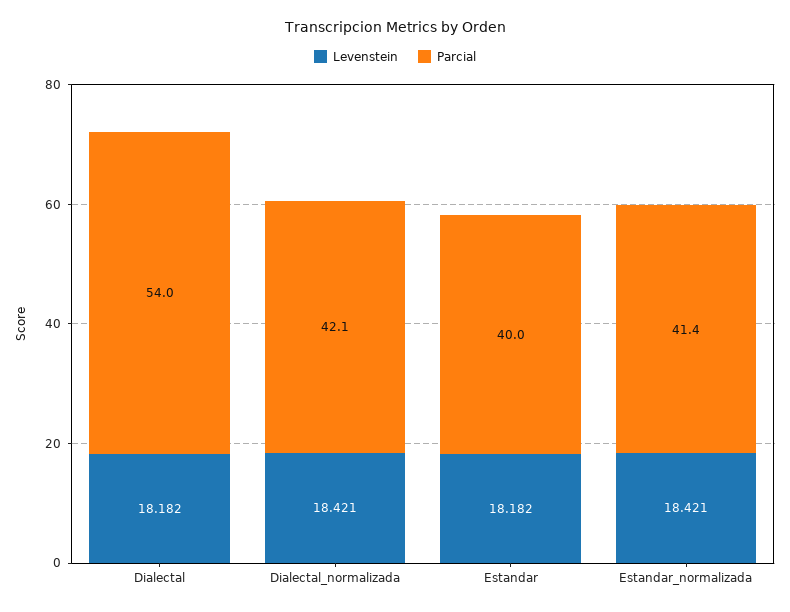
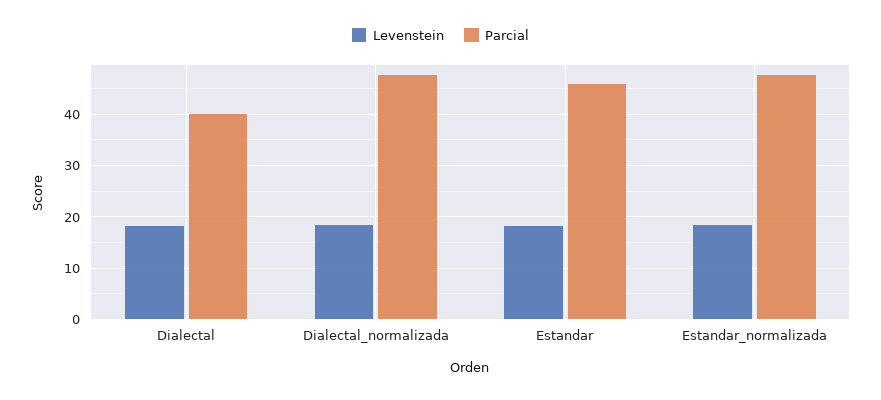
  {
    "Levenstein": {
      "Dialectal": 18.182,
      "Dialectal_normalizada": 18.421,
      "Estandar": 18.182,
      "Estandar_normalizada": 18.421
    },
    "Parcial": {
-     "Dialectal": 54,
+     "Dialectal": 40,
-     "Dialectal_normalizada": 42.1,
+     "Dialectal_normalizada": 48,
-     "Estandar": 40,
+     "Estandar": 46,
-     "Estandar_normalizada": 41.4
+     "Estandar_normalizada": 48
    }
  }

